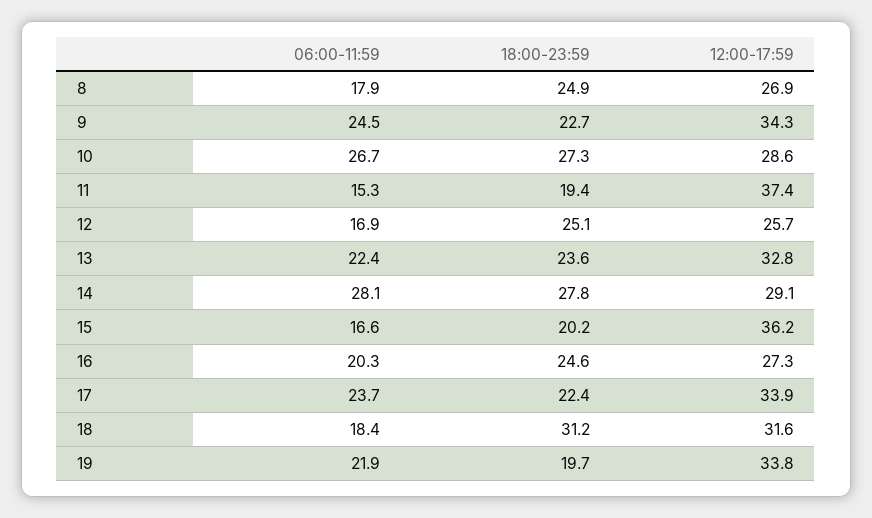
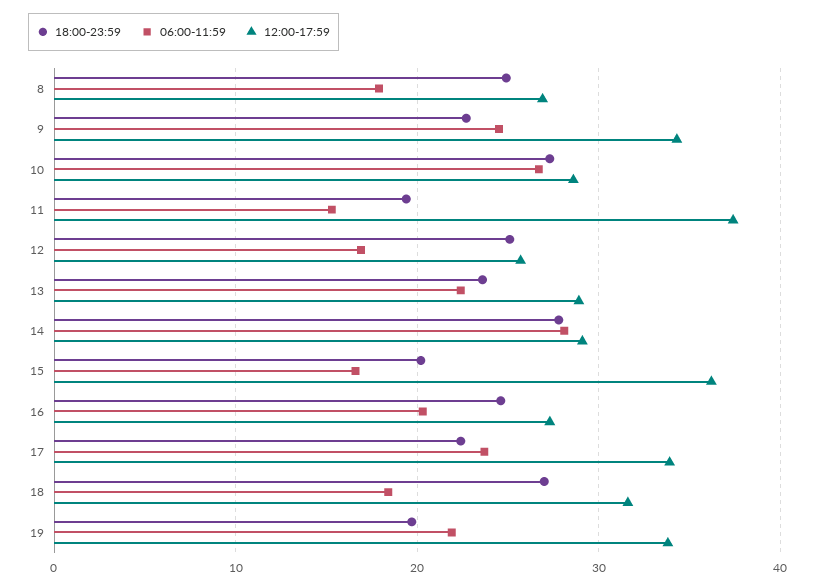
  {
    "06:00-11:59": {
      "8": 17.9,
      "9": 24.5,
      "10": 26.7,
      "11": 15.3,
      "12": 16.9,
      "13": 22.4,
      "14": 28.1,
      "15": 16.6,
      "16": 20.3,
      "17": 23.7,
      "18": 18.4,
      "19": 21.9
    },
    "18:00-23:59": {
      "8": 24.9,
      "9": 22.7,
      "10": 27.3,
      "11": 19.4,
      "12": 25.1,
      "13": 23.6,
      "14": 27.8,
      "15": 20.2,
      "16": 24.6,
      "17": 22.4,
-     "18": 31.2,
+     "18": 27,
      "19": 19.7
    },
    "12:00-17:59": {
      "8": 26.9,
      "9": 34.3,
      "10": 28.6,
      "11": 37.4,
      "12": 25.7,
-     "13": 32.8,
+     "13": 29,
      "14": 29.1,
      "15": 36.2,
      "16": 27.3,
      "17": 33.9,
      "18": 31.6,
      "19": 33.8
    }
  }

